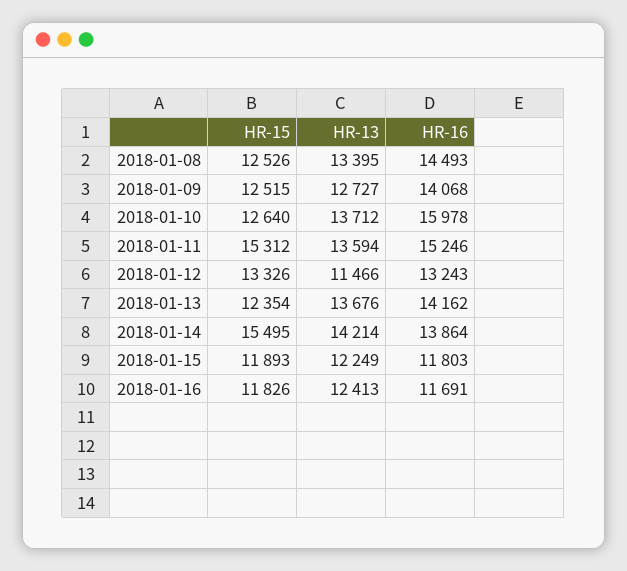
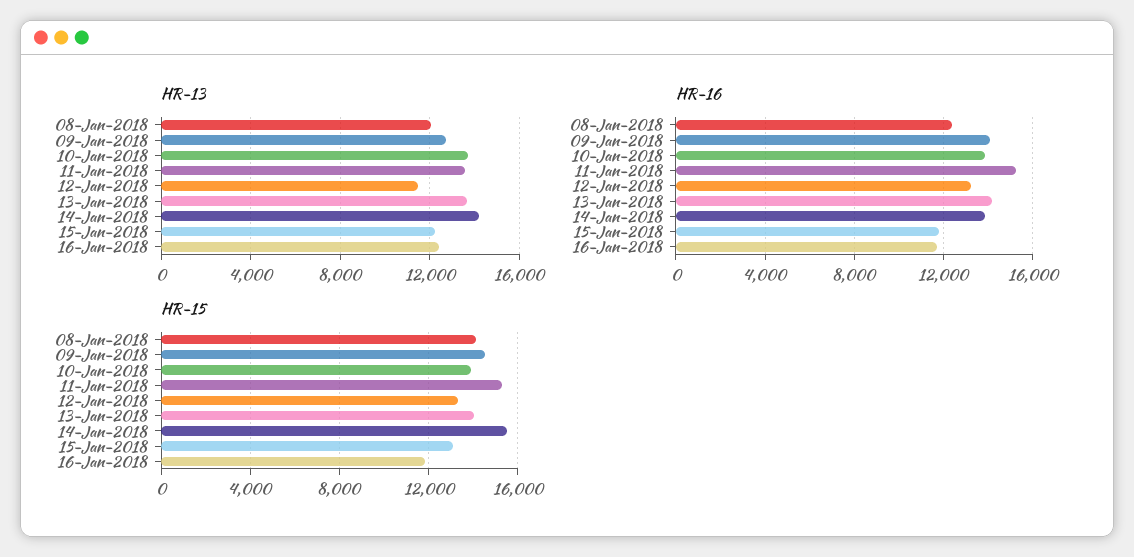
  {
    "HR-15": {
-     "2018-01-08": 12526,
+     "2018-01-08": 14000,
-     "2018-01-09": 12515,
+     "2018-01-09": 14500,
-     "2018-01-10": 12640,
+     "2018-01-10": 14000,
      "2018-01-11": 15312,
      "2018-01-12": 13326,
-     "2018-01-13": 12354,
+     "2018-01-13": 14000,
      "2018-01-14": 15495,
-     "2018-01-15": 11893,
+     "2018-01-15": 13000,
      "2018-01-16": 11826
    },
    "HR-13": {
-     "2018-01-08": 13395,
+     "2018-01-08": 12000,
      "2018-01-09": 12727,
      "2018-01-10": 13712,
      "2018-01-11": 13594,
      "2018-01-12": 11466,
      "2018-01-13": 13676,
      "2018-01-14": 14214,
      "2018-01-15": 12249,
      "2018-01-16": 12413
    },
    "HR-16": {
-     "2018-01-08": 14493,
+     "2018-01-08": 12500,
      "2018-01-09": 14068,
-     "2018-01-10": 15978,
+     "2018-01-10": 14000,
      "2018-01-11": 15246,
      "2018-01-12": 13243,
      "2018-01-13": 14162,
      "2018-01-14": 13864,
      "2018-01-15": 11803,
      "2018-01-16": 11691
    }
  }

